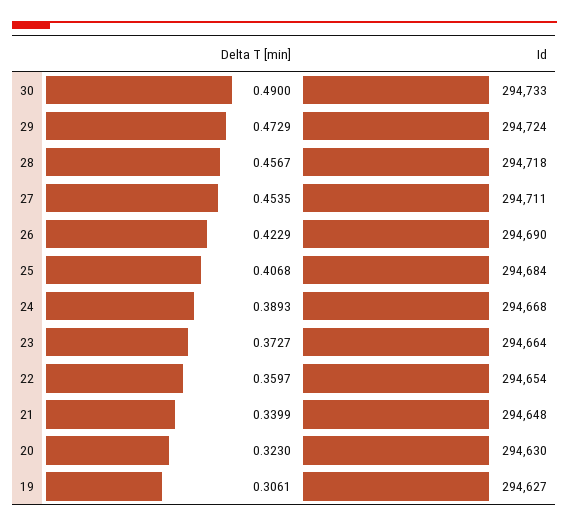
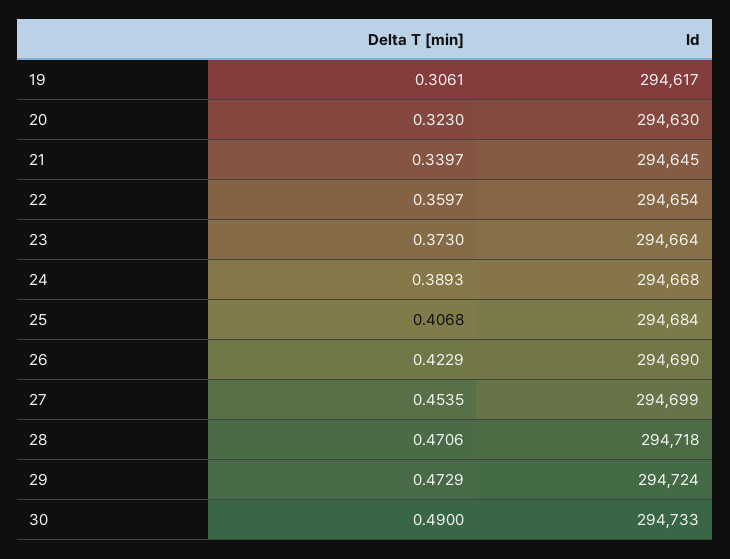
  {
    "Delta T [min]": {
      "30": 0.49,
      "29": 0.4729,
-     "28": 0.4567,
+     "28": 0.4706,
      "27": 0.4535,
      "26": 0.4229,
      "25": 0.4068,
      "24": 0.3893,
-     "23": 0.3727,
+     "23": 0.373,
      "22": 0.3597,
-     "21": 0.3399,
+     "21": 0.3397,
      "20": 0.323,
      "19": 0.3061
    },
    "Id": {
      "30": 294733,
      "29": 294724,
      "28": 294718,
-     "27": 294711,
+     "27": 294699,
      "26": 294690,
      "25": 294684,
      "24": 294668,
      "23": 294664,
      "22": 294654,
-     "21": 294648,
+     "21": 294645,
      "20": 294630,
-     "19": 294627
+     "19": 294617
    }
  }

